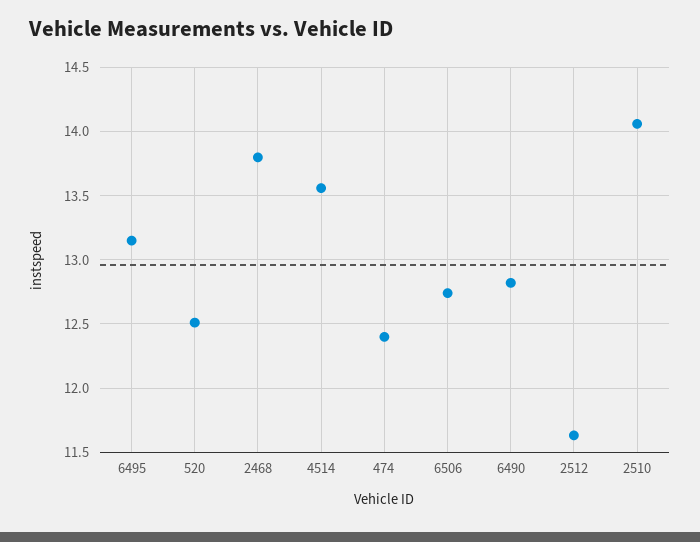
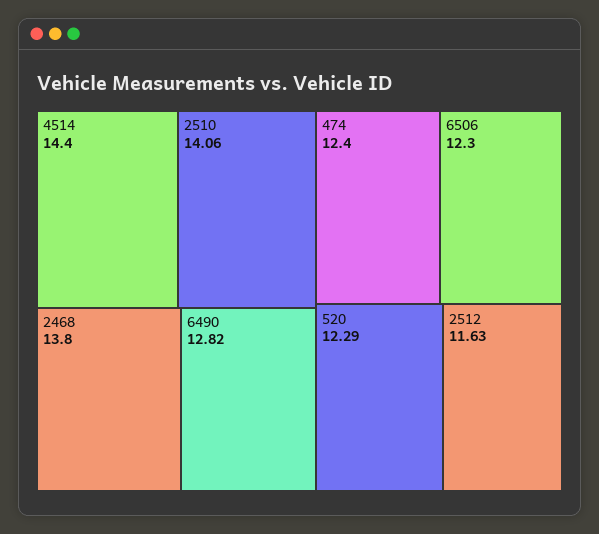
  {
-   "6495": 13.15,
-   "520": 12.5,
+   "520": 12.29,
    "2468": 13.8,
-   "4514": 13.55,
+   "4514": 14.4,
    "474": 12.4,
-   "6506": 12.75,
+   "6506": 12.3,
    "6490": 12.82,
    "2512": 11.63,
    "2510": 14.06
  }

